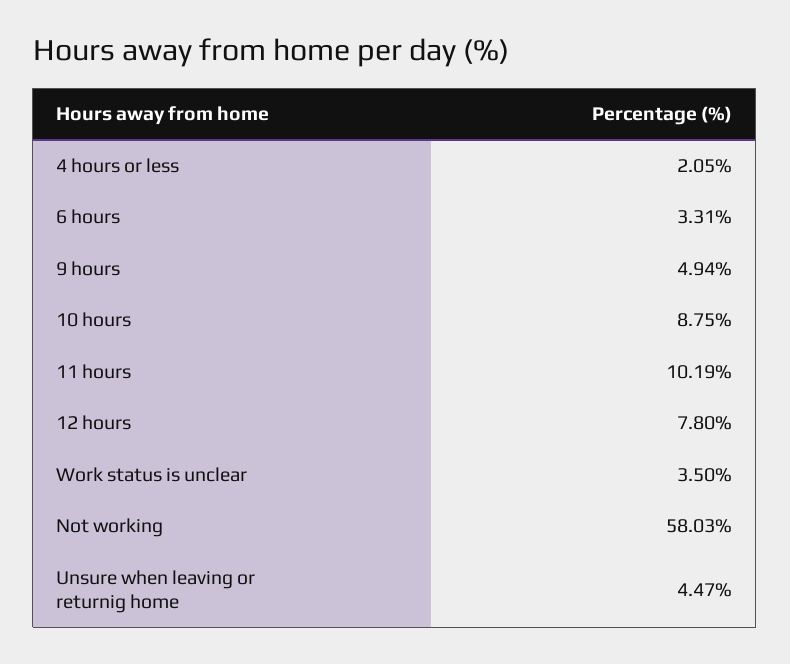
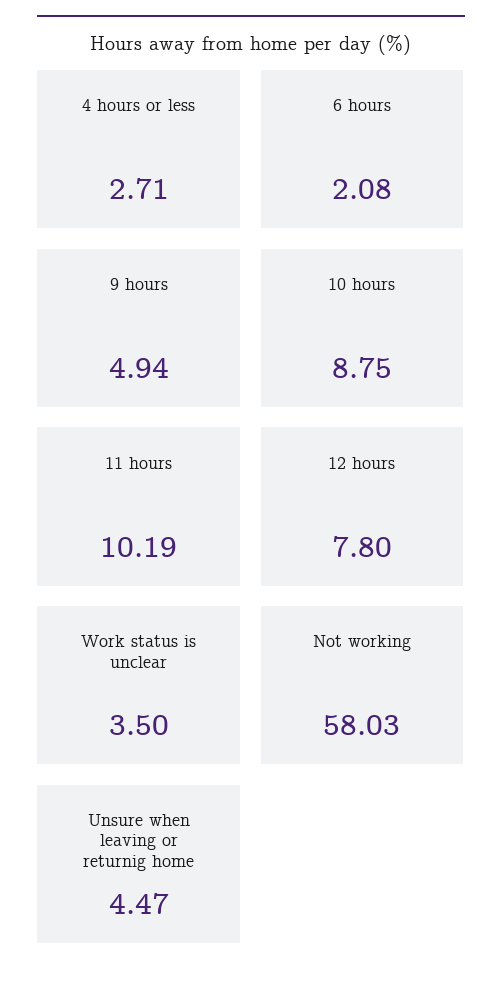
  {
-   "4 hours or less": 2.05,
+   "4 hours or less": 2.71,
-   "6 hours": 3.31,
+   "6 hours": 2.08,
    "9 hours": 4.94,
    "10 hours": 8.75,
    "11 hours": 10.19,
    "12 hours": 7.8,
    "Work status is unclear": 3.5,
    "Not working": 58.03,
    "Unsure when leaving or returnig home": 4.47
  }

